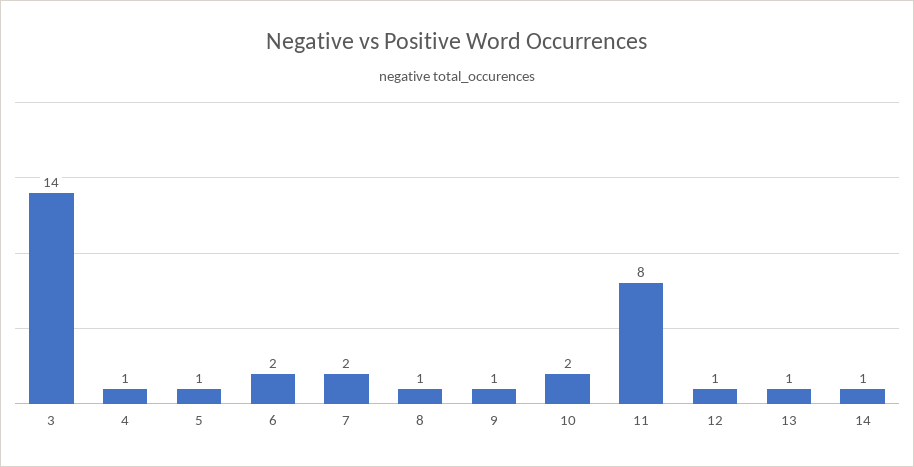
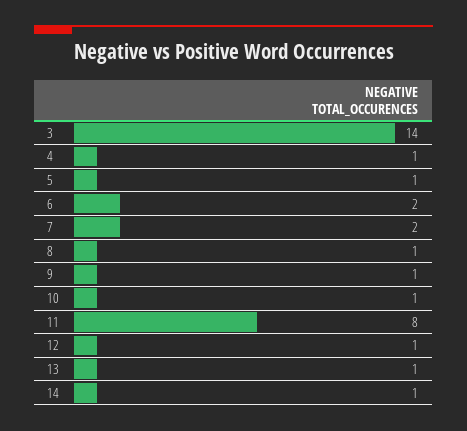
  {
    "3": 14,
    "4": 1,
    "5": 1,
    "6": 2,
    "7": 2,
    "8": 1,
    "9": 1,
-   "10": 2,
+   "10": 1,
    "11": 8,
    "12": 1,
    "13": 1,
    "14": 1
  }

